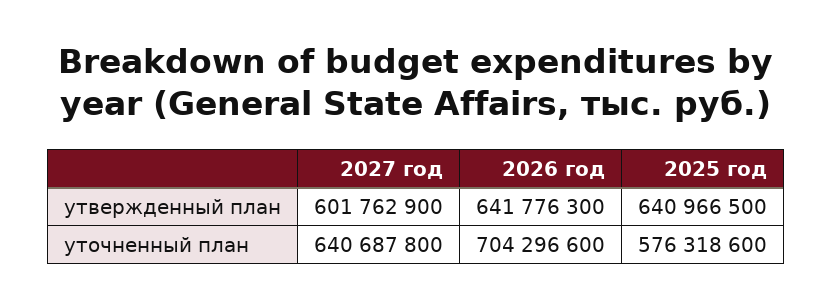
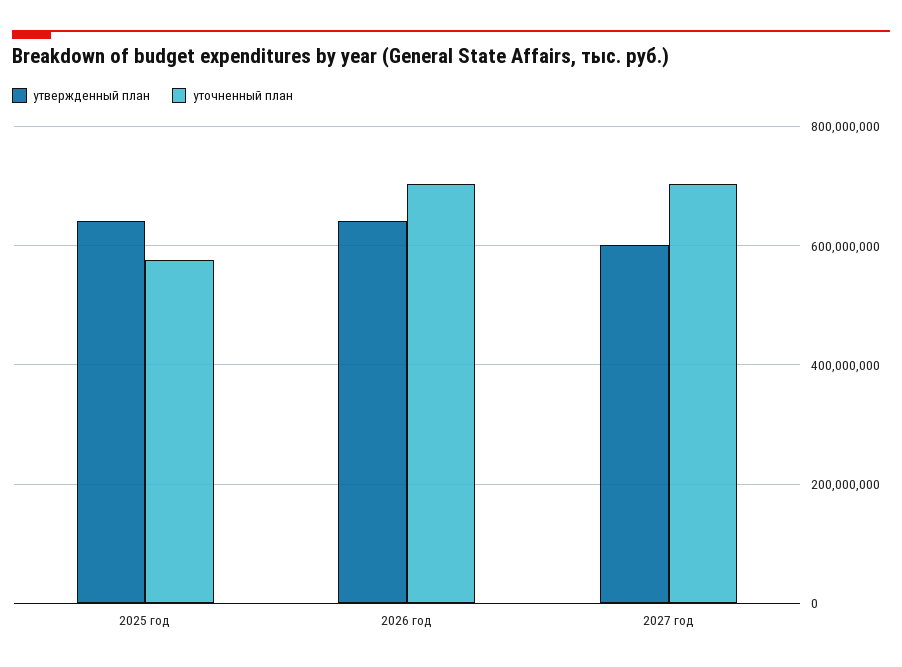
  {
    "утвержденный план": {
      "2027 год": 601762900,
      "2026 год": 641776300,
      "2025 год": 640966500
    },
    "уточненный план": {
-     "2027 год": 640687800,
+     "2027 год": 700000000,
      "2026 год": 704296600,
      "2025 год": 576318600
    }
  }

